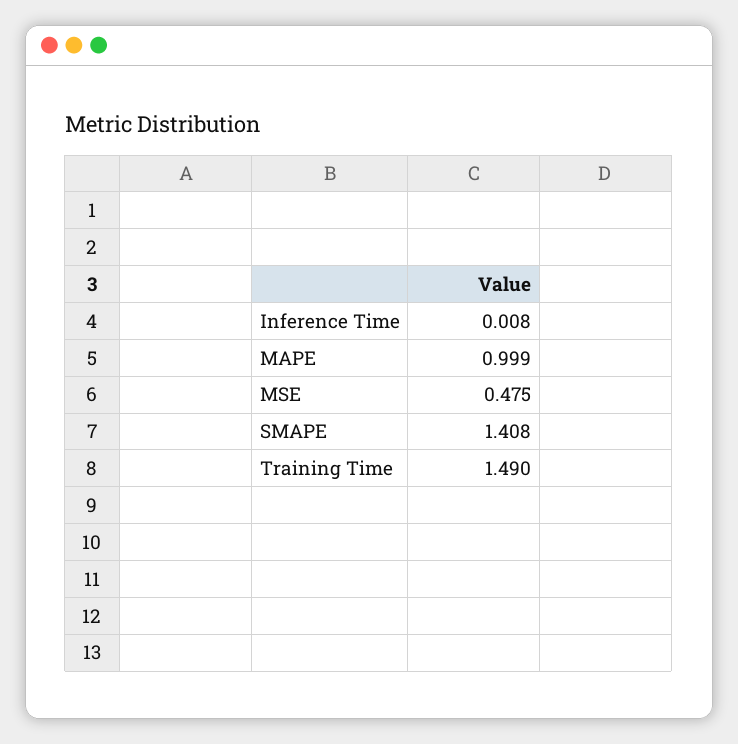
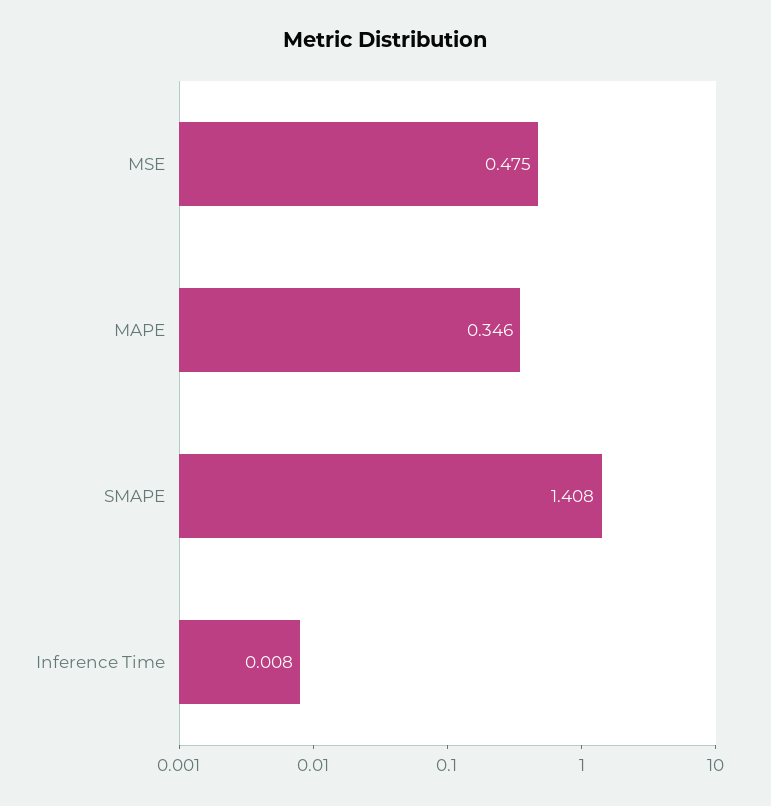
  {
    "Inference Time": 0.008,
-   "MAPE": 0.999,
+   "MAPE": 0.346,
    "MSE": 0.475,
-   "SMAPE": 1.408,
+   "SMAPE": 1.408
-   "Training Time": 1.49
  }

